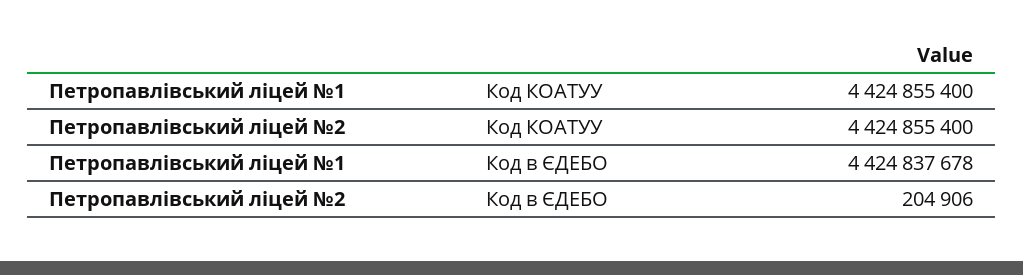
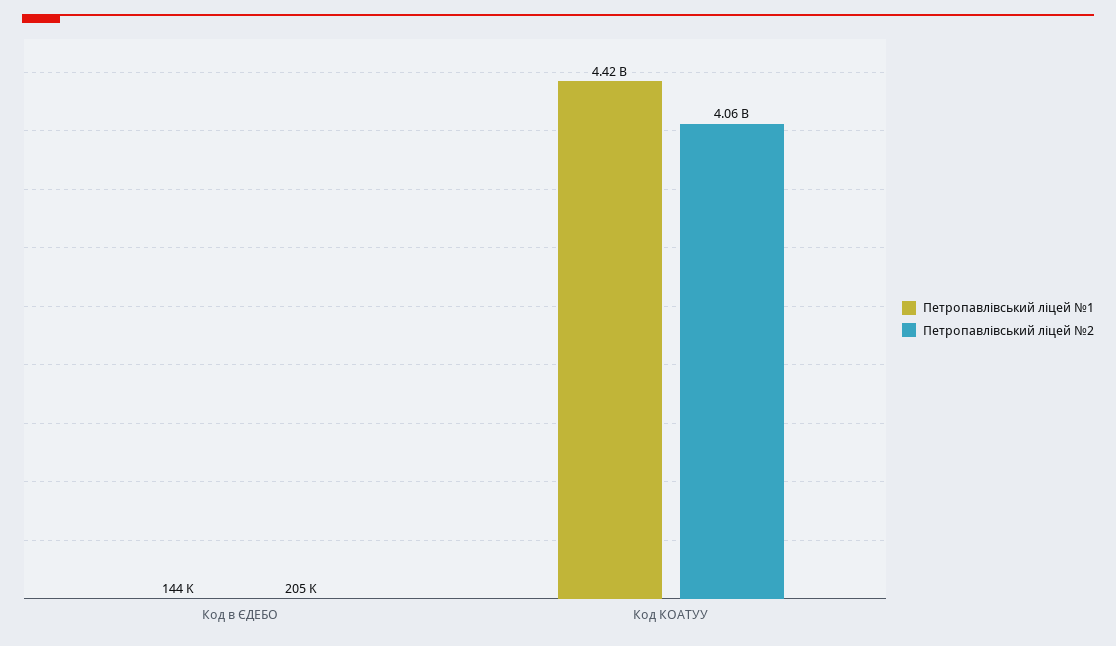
  {
    "Петропавлівський ліцей №1": {
      "Код КОАТУУ": 4424855400,
-     "Код в ЄДЕБО": 4424837678
+     "Код в ЄДЕБО": 144000
    },
    "Петропавлівський ліцей №2": {
-     "Код КОАТУУ": 4424855400,
+     "Код КОАТУУ": 4060000000,
      "Код в ЄДЕБО": 204906
    }
  }

